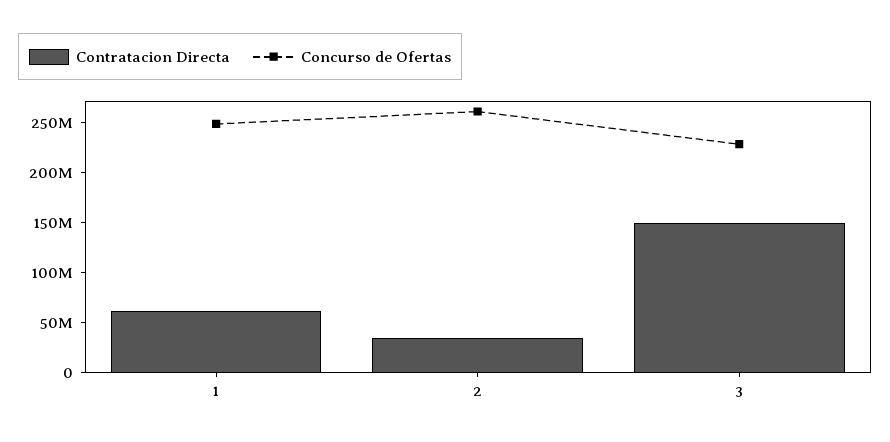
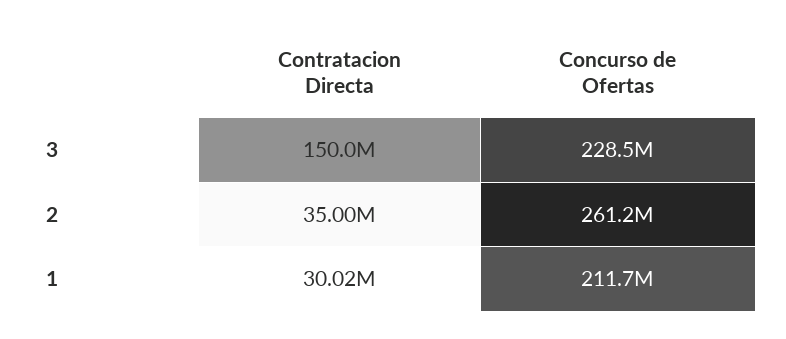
  {
    "Contratacion Directa": {
-     "1": 60000000,
+     "1": 30020000,
      "2": 35000000,
      "3": 150000000
    },
    "Concurso de Ofertas": {
-     "1": 250000000,
+     "1": 211700000,
      "2": 261200000,
      "3": 228500000
    }
  }

